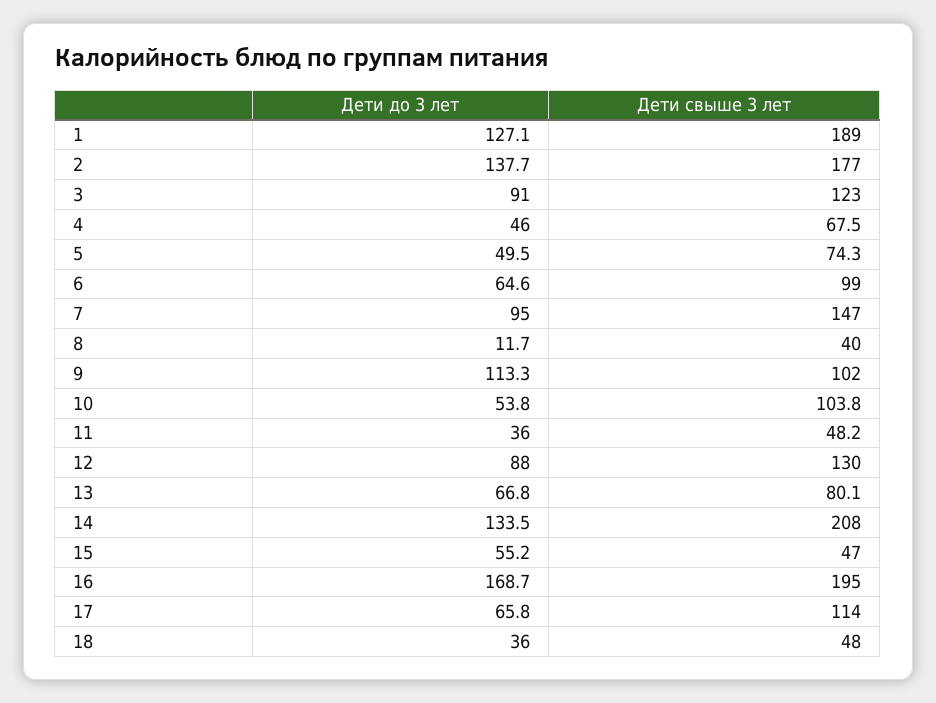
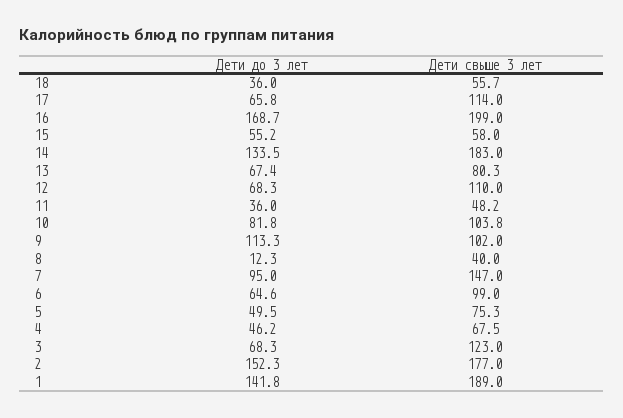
  {
    "Дети до 3 лет": {
-     "1": 127.1,
+     "1": 141.8,
-     "2": 137.7,
+     "2": 152.3,
-     "3": 91,
+     "3": 68.3,
-     "4": 46,
+     "4": 46.2,
      "5": 49.5,
      "6": 64.6,
      "7": 95,
-     "8": 11.7,
+     "8": 12.3,
      "9": 113.3,
-     "10": 53.8,
+     "10": 81.8,
      "11": 36,
-     "12": 88,
+     "12": 68.3,
-     "13": 66.8,
+     "13": 67.4,
      "14": 133.5,
      "15": 55.2,
      "16": 168.7,
      "17": 65.8,
      "18": 36
    },
    "Дети свыше 3 лет": {
      "1": 189,
      "2": 177,
      "3": 123,
      "4": 67.5,
-     "5": 74.3,
+     "5": 75.3,
      "6": 99,
      "7": 147,
      "8": 40,
      "9": 102,
      "10": 103.8,
      "11": 48.2,
-     "12": 130,
+     "12": 110,
-     "13": 80.1,
+     "13": 80.3,
-     "14": 208,
+     "14": 183,
-     "15": 47,
+     "15": 58,
-     "16": 195,
+     "16": 199,
      "17": 114,
-     "18": 48
+     "18": 55.7
    }
  }

